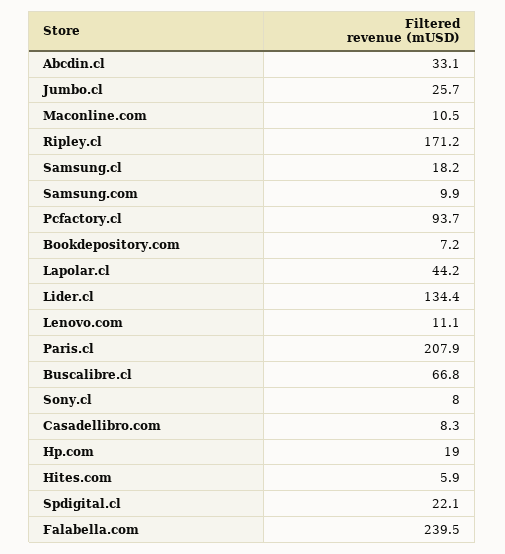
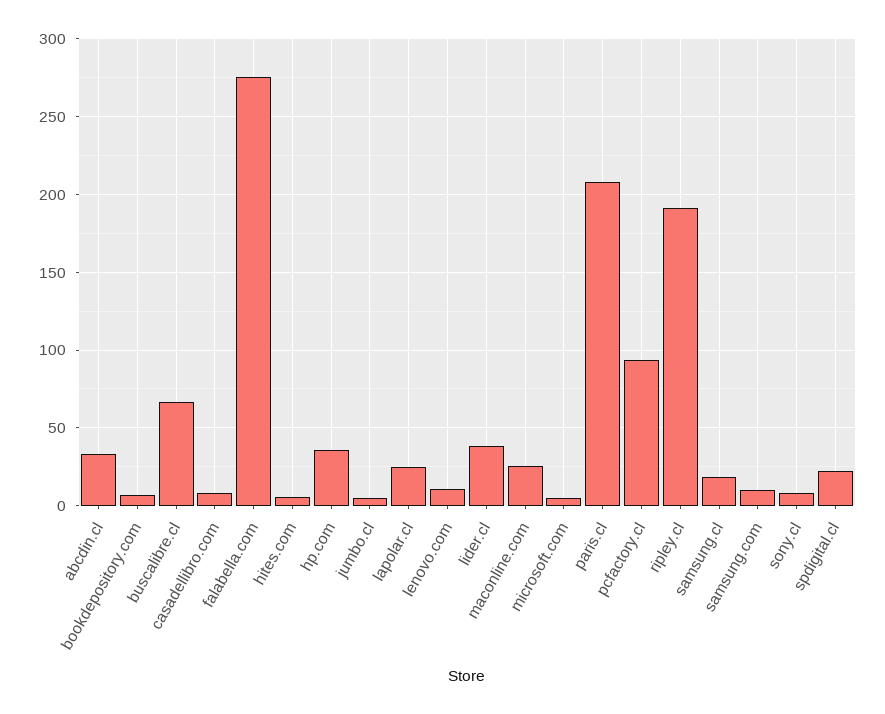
  {
    "Abcdin.cl": 33.1,
-   "Jumbo.cl": 25.7,
+   "Jumbo.cl": 5,
-   "Maconline.com": 10.5,
+   "Maconline.com": 25,
-   "Ripley.cl": 171.2,
+   "Ripley.cl": 190,
    "Samsung.cl": 18.2,
    "Samsung.com": 9.9,
    "Pcfactory.cl": 93.7,
    "Bookdepository.com": 7.2,
-   "Lapolar.cl": 44.2,
+   "Lapolar.cl": 25,
-   "Lider.cl": 134.4,
+   "Lider.cl": 40,
    "Lenovo.com": 11.1,
    "Paris.cl": 207.9,
    "Buscalibre.cl": 66.8,
    "Sony.cl": 8,
    "Casadellibro.com": 8.3,
-   "Hp.com": 19,
+   "Hp.com": 35,
    "Hites.com": 5.9,
    "Spdigital.cl": 22.1,
-   "Falabella.com": 239.5
+   "Falabella.com": 275,
+   "microsoft.com": 5
  }

